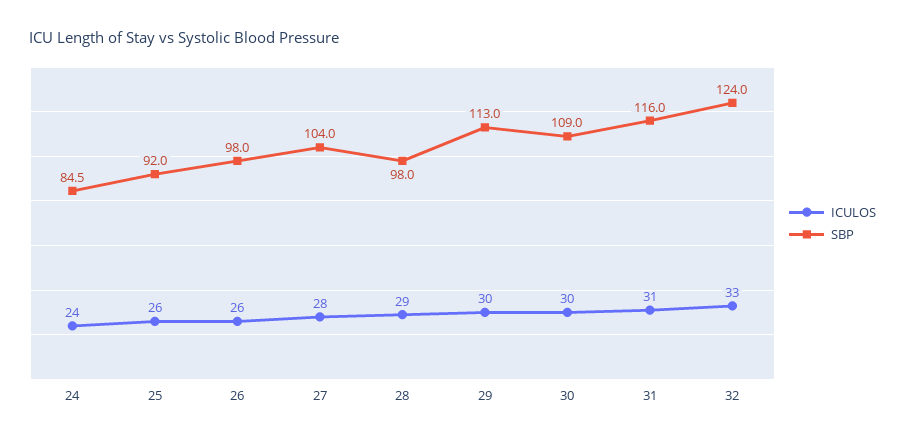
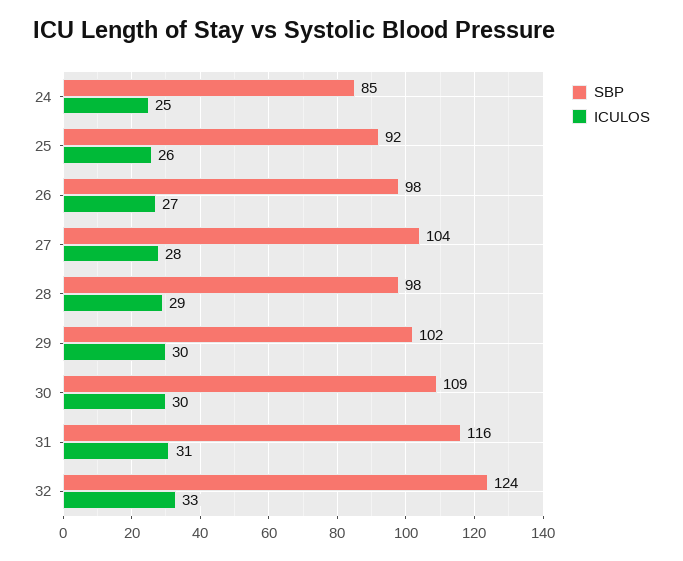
  {
    "ICULOS": {
-     "24": 24,
+     "24": 25,
      "25": 26,
-     "26": 26,
+     "26": 27,
      "27": 28,
      "28": 29,
      "29": 30,
      "30": 30,
      "31": 31,
      "32": 33
    },
    "SBP": {
      "24": 84.5,
      "25": 92,
      "26": 98,
      "27": 104,
      "28": 98,
-     "29": 113,
+     "29": 102,
      "30": 109,
      "31": 116,
      "32": 124
    }
  }

